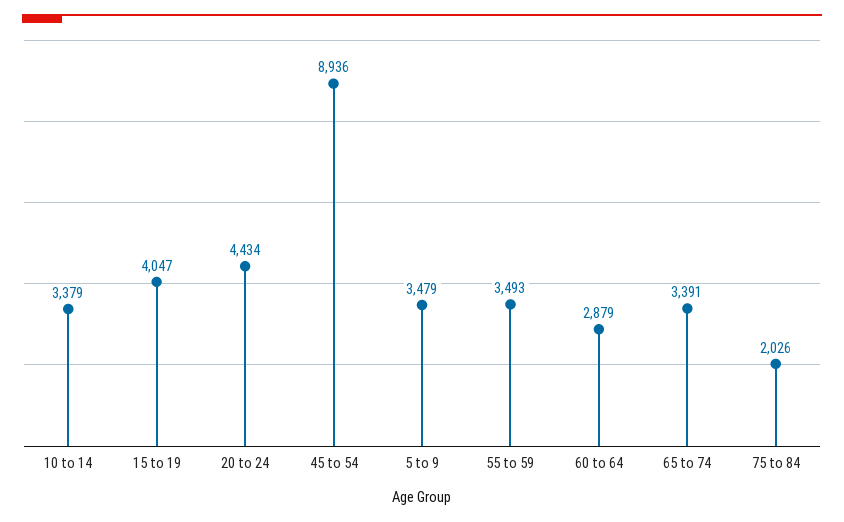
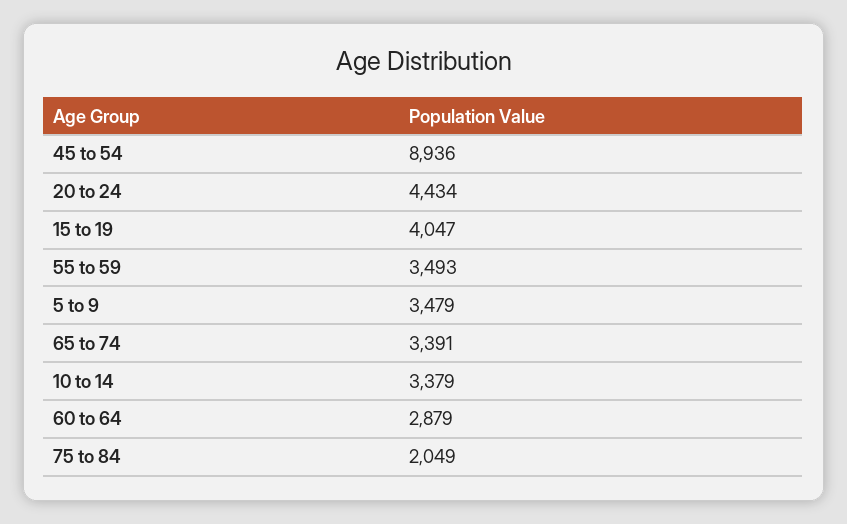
  {
    "10 to 14": 3379,
    "15 to 19": 4047,
    "20 to 24": 4434,
    "45 to 54": 8936,
    "5 to 9": 3479,
    "55 to 59": 3493,
    "60 to 64": 2879,
    "65 to 74": 3391,
-   "75 to 84": 2026
+   "75 to 84": 2049
  }

